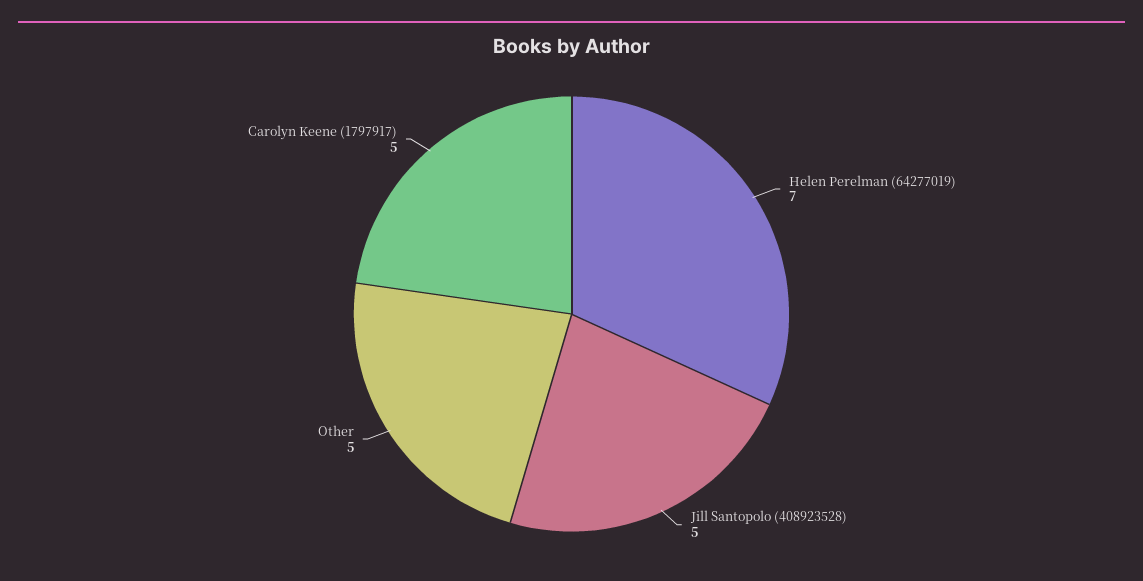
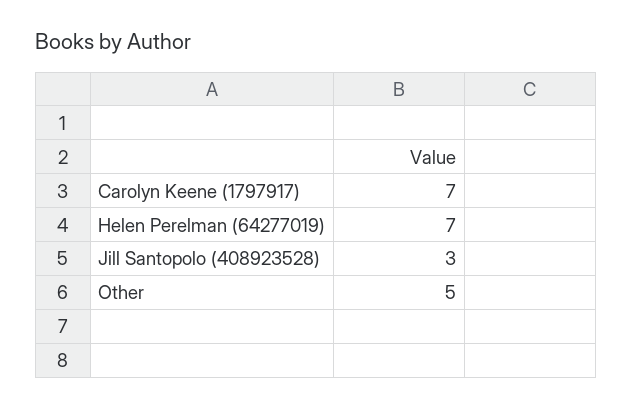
  {
    "Helen Perelman (64277019)": 7,
-   "Jill Santopolo (408923528)": 5,
+   "Jill Santopolo (408923528)": 3,
    "Other": 5,
-   "Carolyn Keene (1797917)": 5
+   "Carolyn Keene (1797917)": 7
  }

